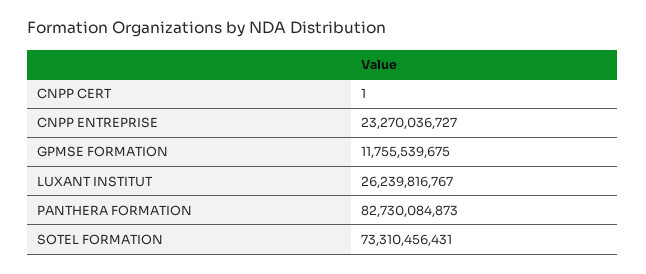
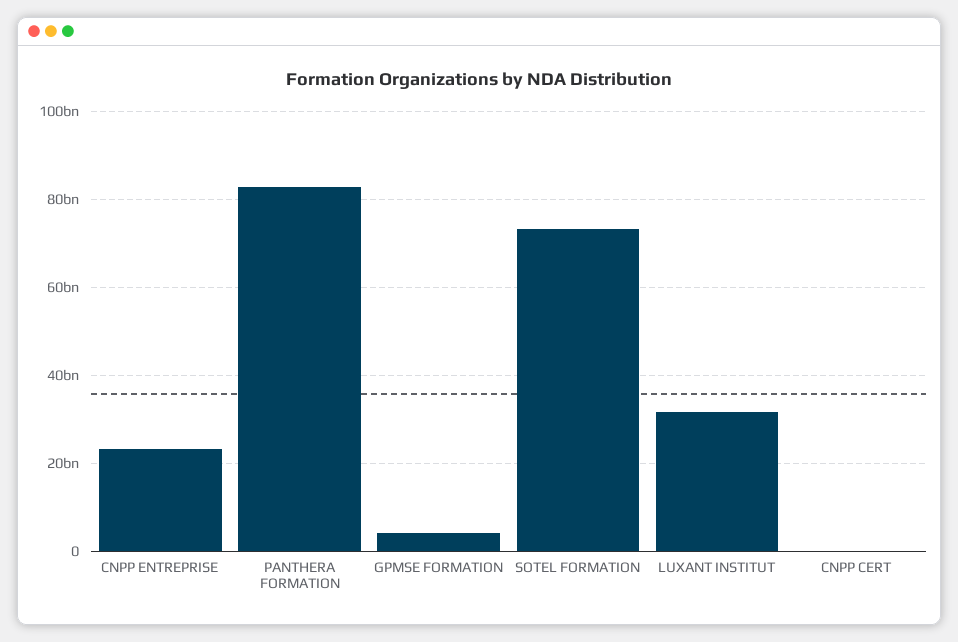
  {
    "CNPP CERT": 1,
    "CNPP ENTREPRISE": 23270036727,
-   "GPMSE FORMATION": 11755539675,
+   "GPMSE FORMATION": 4000000000,
-   "LUXANT INSTITUT": 26239816767,
+   "LUXANT INSTITUT": 32000000000,
    "PANTHERA FORMATION": 82730084873,
    "SOTEL FORMATION": 73310456431
  }

